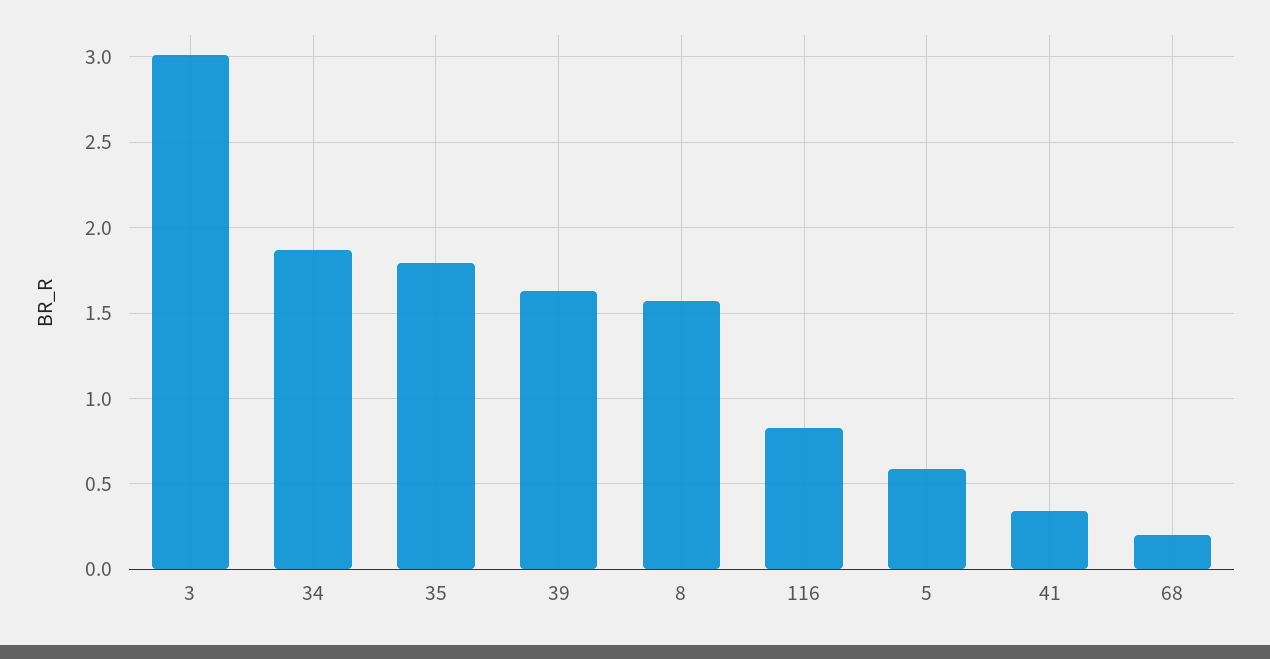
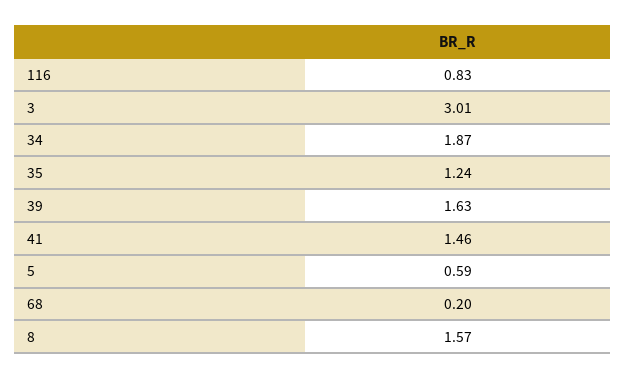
  {
    "3": 3.01,
    "34": 1.87,
-   "35": 1.8,
+   "35": 1.24,
    "39": 1.63,
    "8": 1.57,
    "116": 0.83,
    "5": 0.59,
-   "41": 0.35,
+   "41": 1.46,
    "68": 0.2
  }

